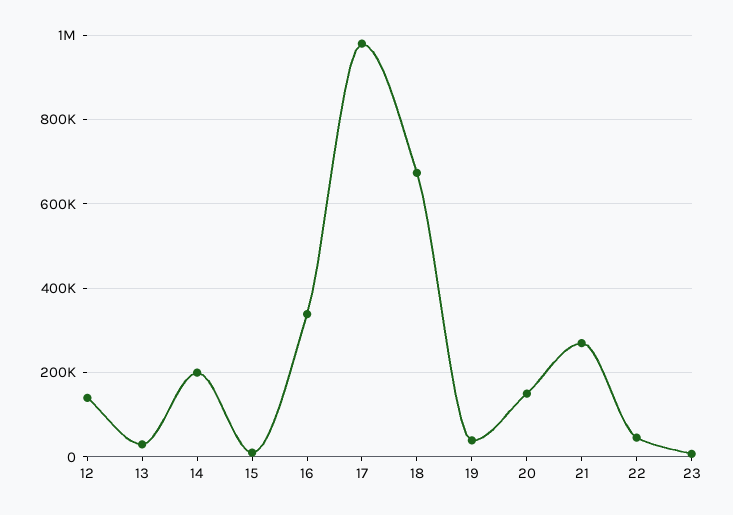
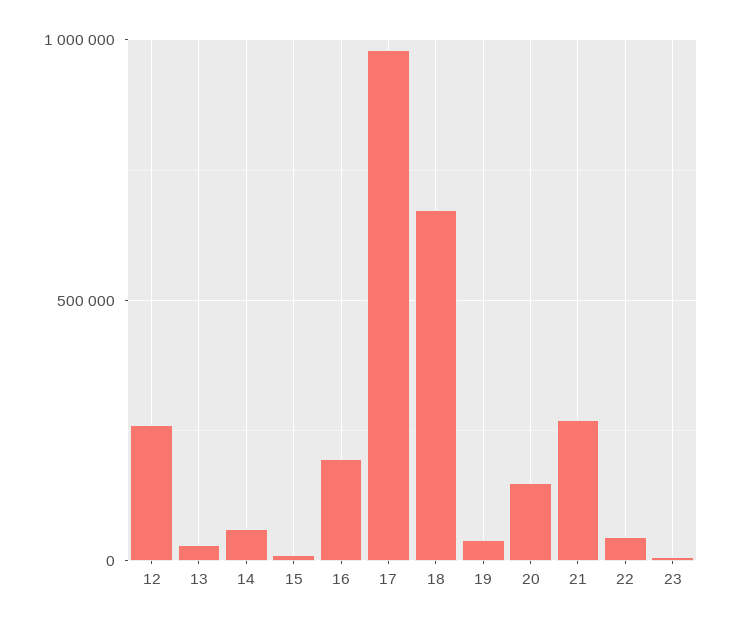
  {
-   "12": 140000,
+   "12": 250000,
    "13": 40000,
-   "14": 200000,
+   "14": 50000,
    "15": 20000,
-   "16": 340000,
+   "16": 200000,
    "17": 980000,
    "18": 680000,
    "19": 40000,
    "20": 160000,
    "21": 280000,
    "22": 40000,
    "23": 0
  }

